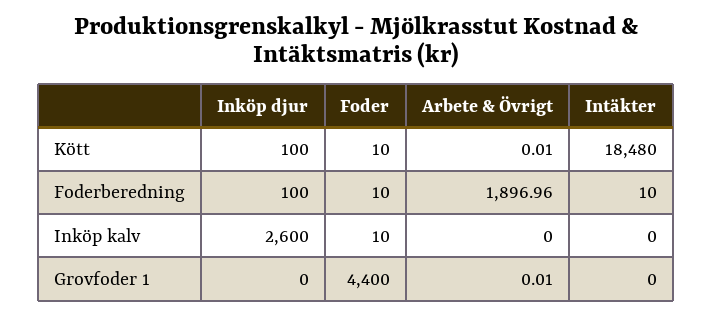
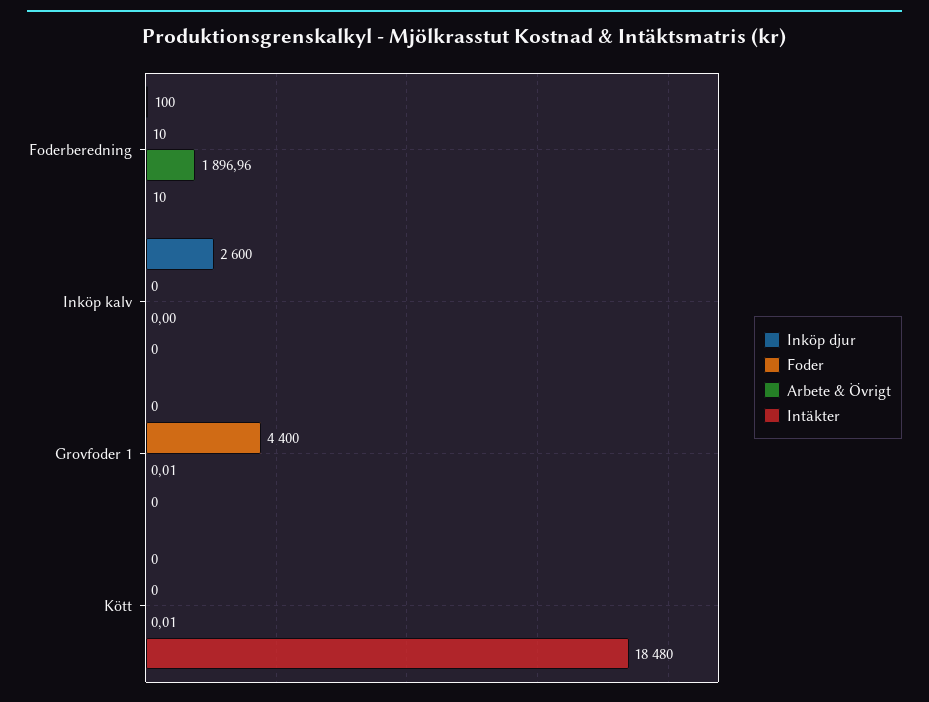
  {
    "Inköp djur": {
-     "Kött": 100,
+     "Kött": 0,
      "Foderberedning": 100,
      "Inköp kalv": 2600,
      "Grovfoder 1": 0
    },
    "Foder": {
-     "Kött": 10,
+     "Kött": 0,
      "Foderberedning": 10,
-     "Inköp kalv": 10,
+     "Inköp kalv": 0,
      "Grovfoder 1": 4400
    },
    "Arbete & Övrigt": {
      "Kött": 0.01,
      "Foderberedning": 1896.96,
      "Inköp kalv": 0,
      "Grovfoder 1": 0.01
    },
    "Intäkter": {
      "Kött": 18480,
      "Foderberedning": 10,
      "Inköp kalv": 0,
      "Grovfoder 1": 0
    }
  }

